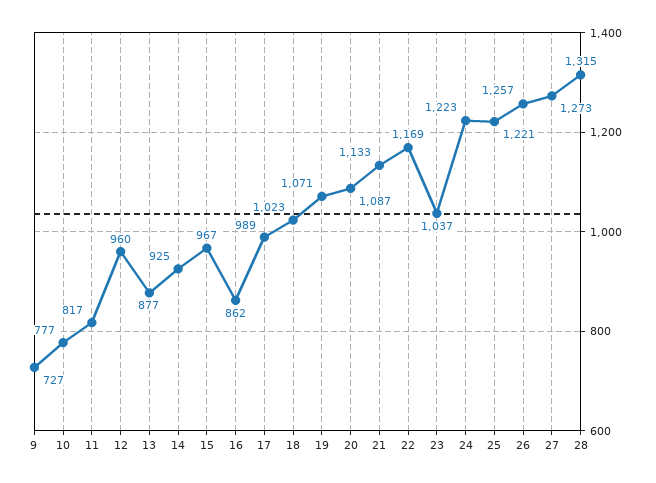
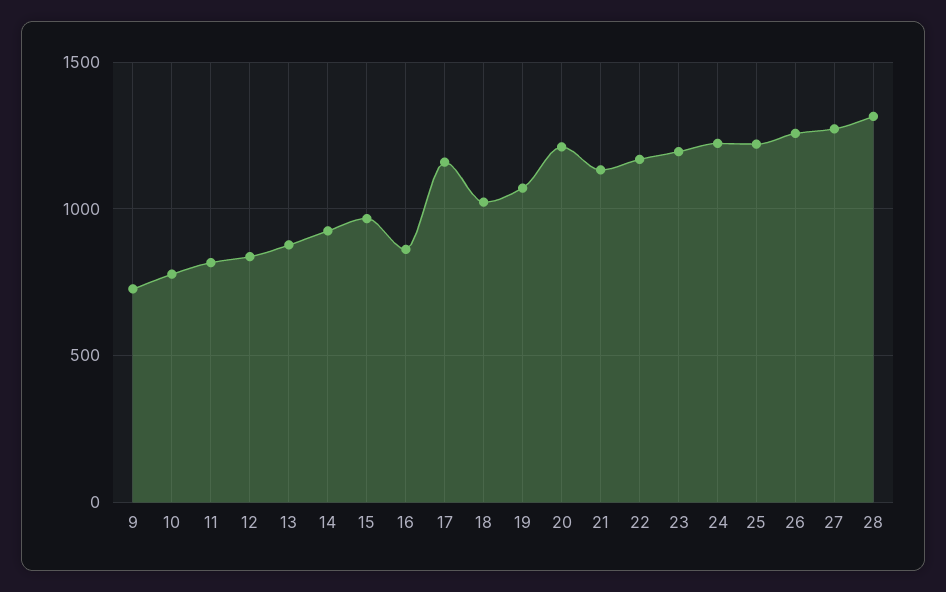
  {
    "9": 727,
    "10": 777,
    "11": 817,
-   "12": 960,
+   "12": 850,
    "13": 877,
    "14": 925,
    "15": 967,
    "16": 862,
-   "17": 989,
+   "17": 1150,
    "18": 1023,
    "19": 1071,
-   "20": 1087,
+   "20": 1200,
    "21": 1133,
    "22": 1169,
-   "23": 1037,
+   "23": 1200,
    "24": 1223,
    "25": 1221,
    "26": 1257,
    "27": 1273,
    "28": 1315
  }

